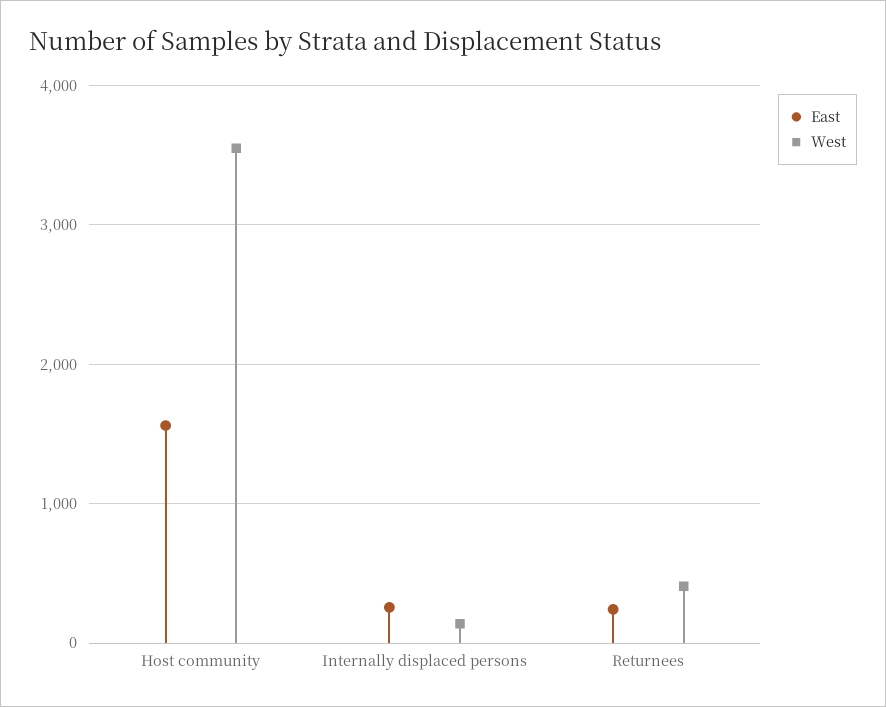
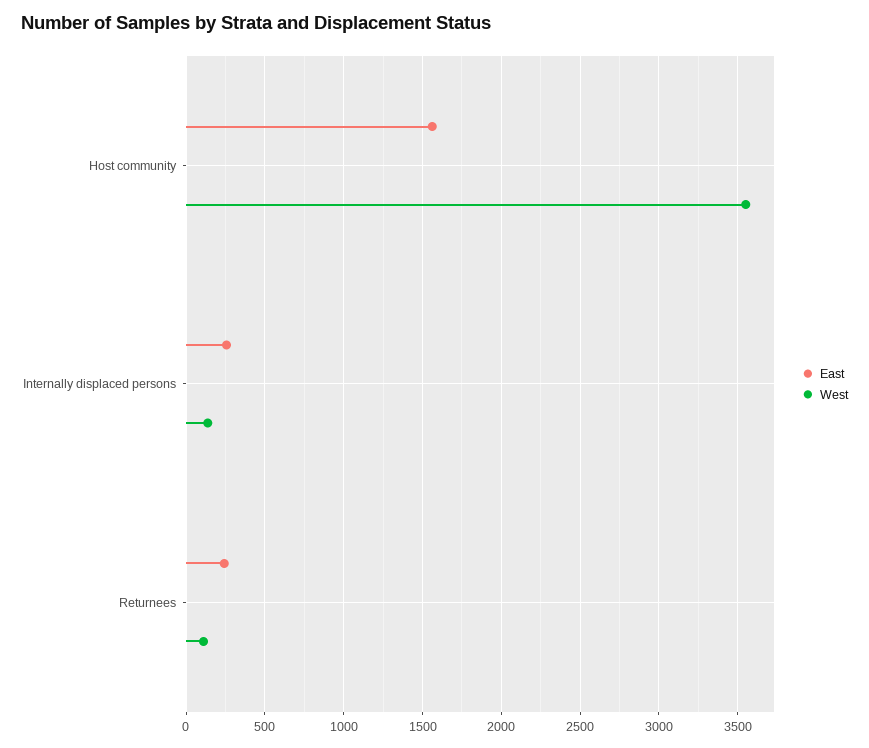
  {
    "East": {
      "Host community": 1550,
      "Internally displaced persons": 250,
      "Returnees": 250
    },
    "West": {
      "Host community": 3550,
      "Internally displaced persons": 150,
-     "Returnees": 400
+     "Returnees": 100
    }
  }

